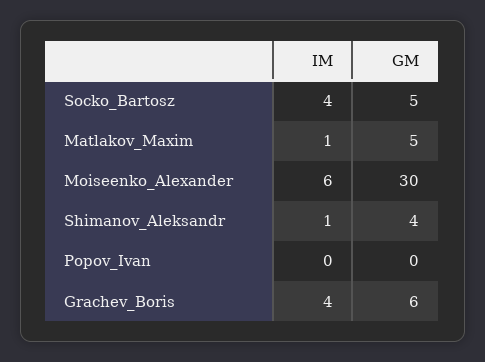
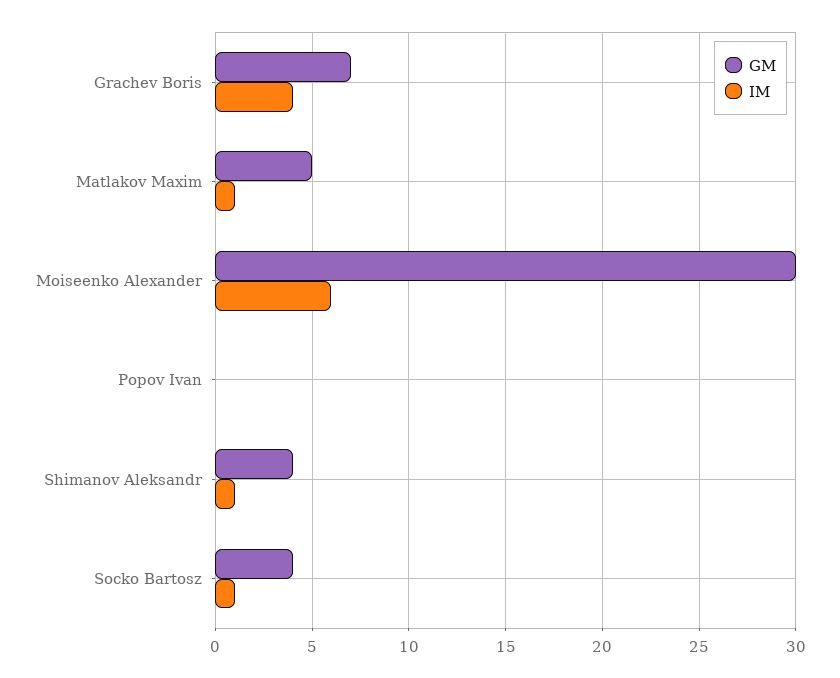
  {
    "IM": {
-     "Socko_Bartosz": 4,
+     "Socko_Bartosz": 1,
      "Matlakov_Maxim": 1,
      "Moiseenko_Alexander": 6,
      "Shimanov_Aleksandr": 1,
      "Popov_Ivan": 0,
      "Grachev_Boris": 4
    },
    "GM": {
-     "Socko_Bartosz": 5,
+     "Socko_Bartosz": 4,
      "Matlakov_Maxim": 5,
      "Moiseenko_Alexander": 30,
      "Shimanov_Aleksandr": 4,
      "Popov_Ivan": 0,
-     "Grachev_Boris": 6
+     "Grachev_Boris": 7
    }
  }

